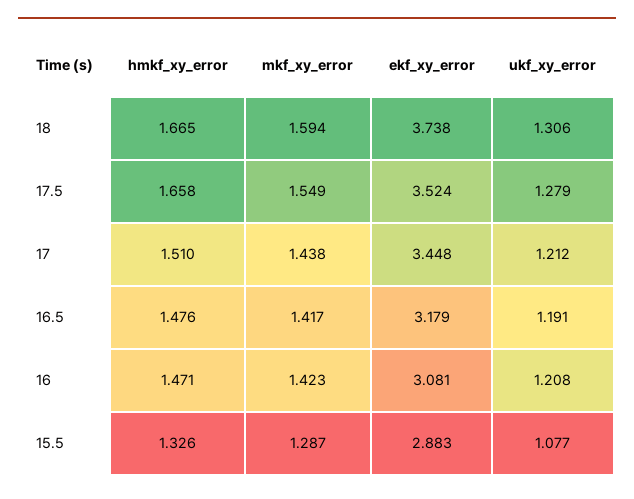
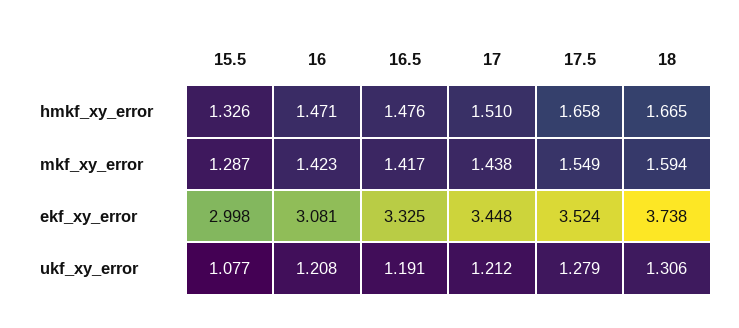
  {
    "hmkf_xy_error": {
      "18": 1.665,
      "17.5": 1.658,
      "17": 1.51,
      "16.5": 1.476,
      "16": 1.471,
      "15.5": 1.326
    },
    "mkf_xy_error": {
      "18": 1.594,
      "17.5": 1.549,
      "17": 1.438,
      "16.5": 1.417,
      "16": 1.423,
      "15.5": 1.287
    },
    "ekf_xy_error": {
      "18": 3.738,
      "17.5": 3.524,
      "17": 3.448,
-     "16.5": 3.179,
+     "16.5": 3.325,
      "16": 3.081,
-     "15.5": 2.883
+     "15.5": 2.998
    },
    "ukf_xy_error": {
      "18": 1.306,
      "17.5": 1.279,
      "17": 1.212,
      "16.5": 1.191,
      "16": 1.208,
      "15.5": 1.077
    }
  }

